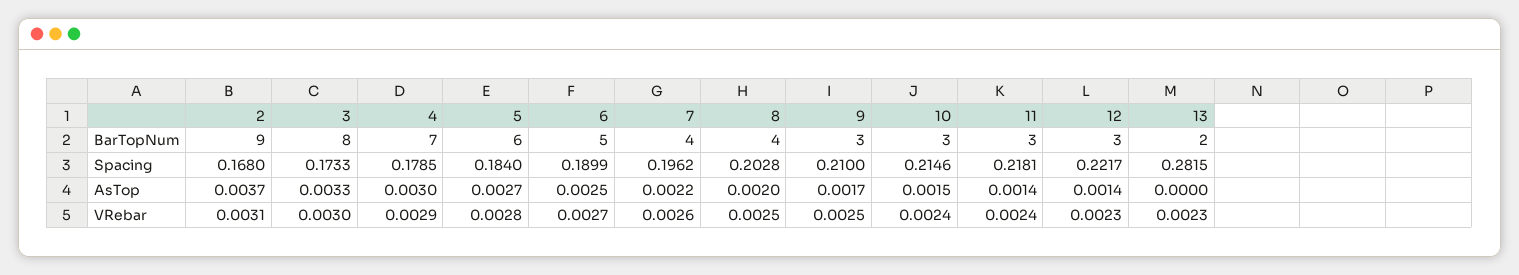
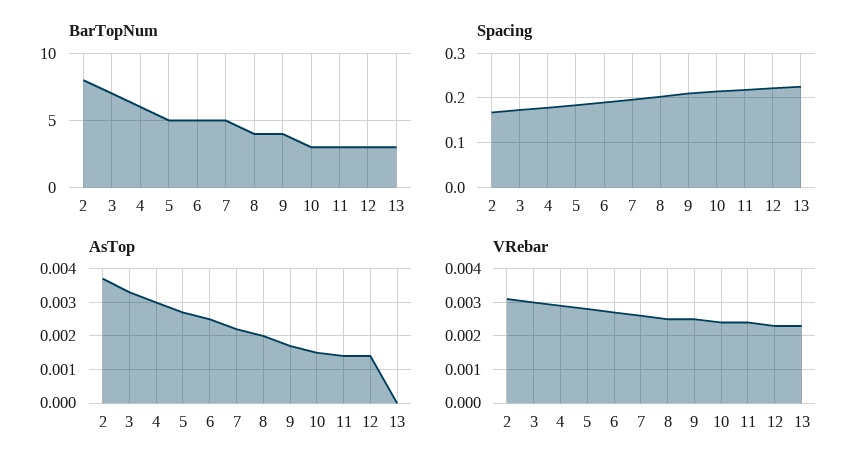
  {
    "BarTopNum": {
-     "2": 9,
+     "2": 8,
-     "3": 8,
+     "3": 7,
-     "4": 7,
+     "4": 6,
-     "5": 6,
+     "5": 5,
      "6": 5,
-     "7": 4,
+     "7": 5,
      "8": 4,
-     "9": 3,
+     "9": 4,
      "10": 3,
      "11": 3,
      "12": 3,
-     "13": 2
+     "13": 3
    },
    "Spacing": {
      "2": 0.168,
      "3": 0.1733,
      "4": 0.1785,
      "5": 0.184,
      "6": 0.1899,
      "7": 0.1962,
      "8": 0.2028,
      "9": 0.21,
      "10": 0.2146,
      "11": 0.2181,
      "12": 0.2217,
-     "13": 0.2815
+     "13": 0.22
    },
    "AsTop": {
      "2": 0.0037,
      "3": 0.0033,
      "4": 0.003,
      "5": 0.0027,
      "6": 0.0025,
      "7": 0.0022,
      "8": 0.002,
      "9": 0.0017,
      "10": 0.0015,
      "11": 0.0014,
      "12": 0.0014,
      "13": 0
    },
    "VRebar": {
      "2": 0.0031,
      "3": 0.003,
      "4": 0.0029,
      "5": 0.0028,
      "6": 0.0027,
      "7": 0.0026,
      "8": 0.0025,
      "9": 0.0025,
      "10": 0.0024,
      "11": 0.0024,
      "12": 0.0023,
      "13": 0.0023
    }
  }

